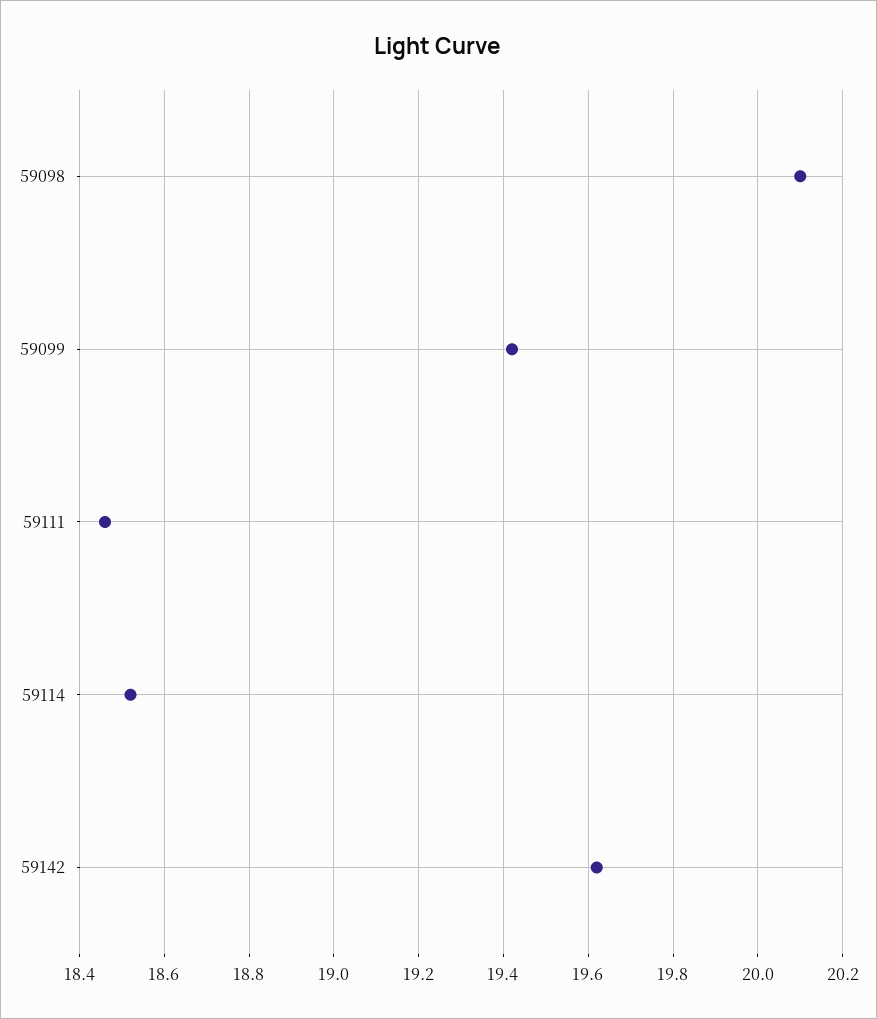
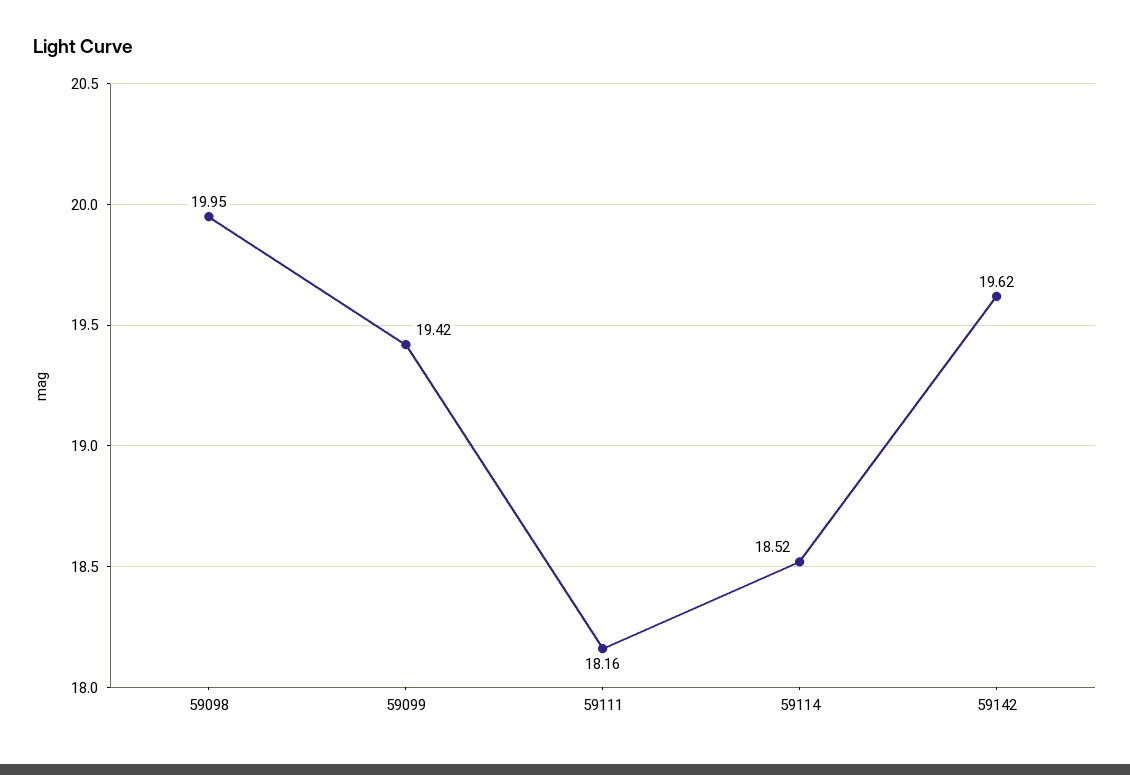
  {
-   "59098": 20.1,
+   "59098": 19.95,
    "59099": 19.42,
-   "59111": 18.45,
+   "59111": 18.16,
    "59114": 18.52,
    "59142": 19.62
  }

